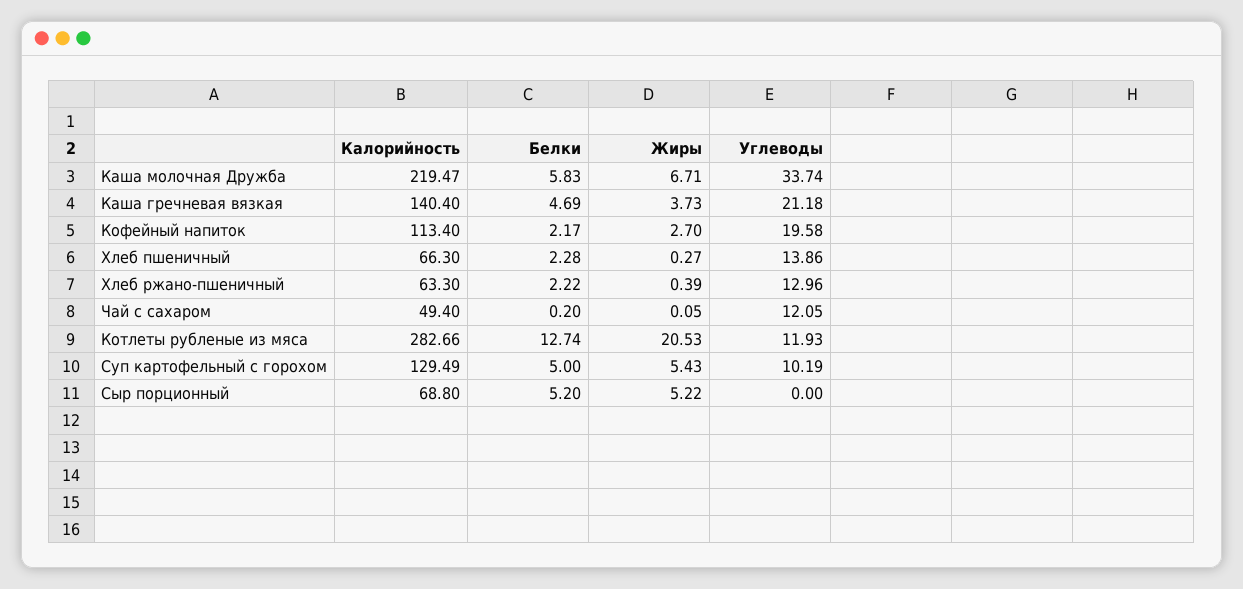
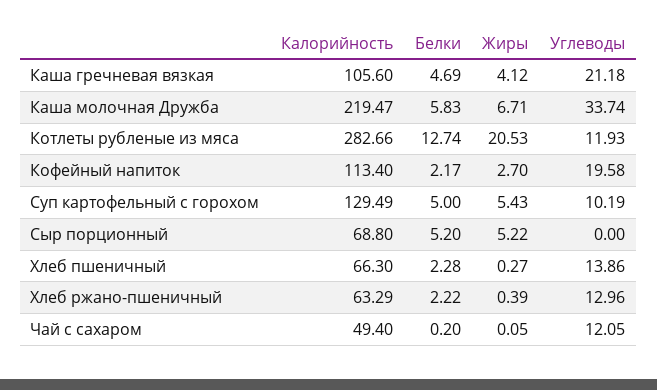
  {
    "Калорийность": {
      "Каша молочная Дружба": 219.47,
-     "Каша гречневая вязкая": 140.4,
+     "Каша гречневая вязкая": 105.6,
      "Кофейный напиток": 113.4,
      "Хлеб пшеничный": 66.3,
-     "Хлеб ржано-пшеничный": 63.3,
+     "Хлеб ржано-пшеничный": 63.29,
      "Чай с сахаром": 49.4,
      "Котлеты рубленые из мяса": 282.66,
      "Суп картофельный с горохом": 129.49,
      "Сыр порционный": 68.8
    },
    "Белки": {
      "Каша молочная Дружба": 5.83,
      "Каша гречневая вязкая": 4.69,
      "Кофейный напиток": 2.17,
      "Хлеб пшеничный": 2.28,
      "Хлеб ржано-пшеничный": 2.22,
      "Чай с сахаром": 0.2,
      "Котлеты рубленые из мяса": 12.74,
      "Суп картофельный с горохом": 5,
      "Сыр порционный": 5.2
    },
    "Жиры": {
      "Каша молочная Дружба": 6.71,
-     "Каша гречневая вязкая": 3.73,
+     "Каша гречневая вязкая": 4.12,
      "Кофейный напиток": 2.7,
      "Хлеб пшеничный": 0.27,
      "Хлеб ржано-пшеничный": 0.39,
      "Чай с сахаром": 0.05,
      "Котлеты рубленые из мяса": 20.53,
      "Суп картофельный с горохом": 5.43,
      "Сыр порционный": 5.22
    },
    "Углеводы": {
      "Каша молочная Дружба": 33.74,
      "Каша гречневая вязкая": 21.18,
      "Кофейный напиток": 19.58,
      "Хлеб пшеничный": 13.86,
      "Хлеб ржано-пшеничный": 12.96,
      "Чай с сахаром": 12.05,
      "Котлеты рубленые из мяса": 11.93,
      "Суп картофельный с горохом": 10.19,
      "Сыр порционный": 0
    }
  }

